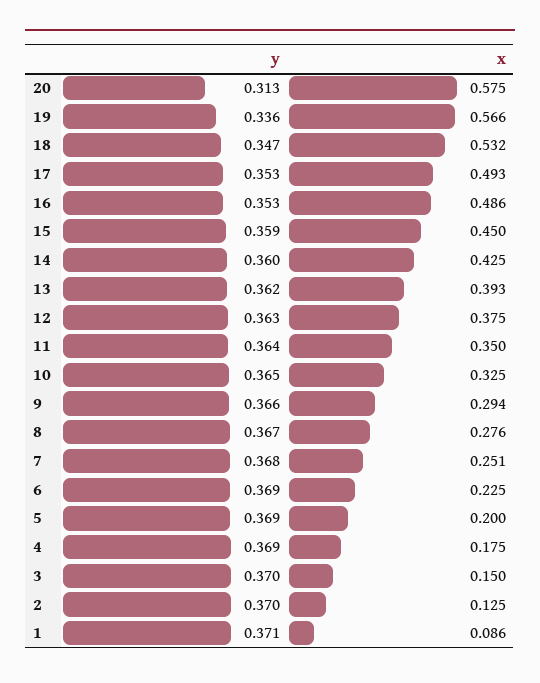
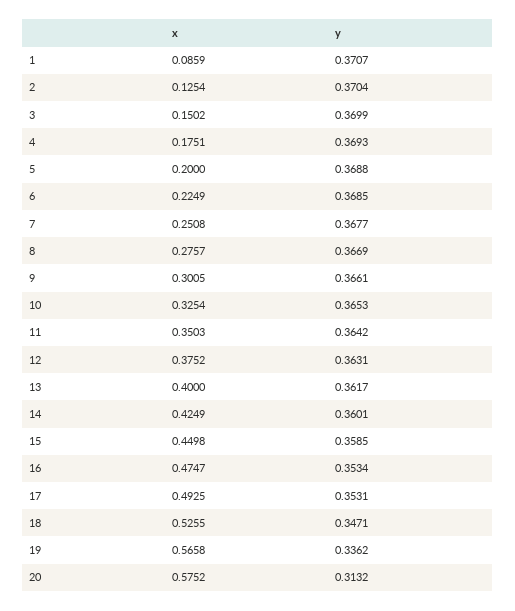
  {
    "y": {
      "20": 0.3132,
      "19": 0.3362,
      "18": 0.3471,
      "17": 0.3531,
      "16": 0.3534,
      "15": 0.3585,
      "14": 0.3601,
      "13": 0.3617,
      "12": 0.3631,
      "11": 0.3642,
      "10": 0.3653,
      "9": 0.3661,
      "8": 0.3669,
      "7": 0.3677,
      "6": 0.3685,
      "5": 0.3688,
      "4": 0.3693,
      "3": 0.3699,
      "2": 0.3704,
      "1": 0.3707
    },
    "x": {
      "20": 0.5752,
      "19": 0.5658,
-     "18": 0.532,
+     "18": 0.5255,
      "17": 0.4925,
-     "16": 0.486,
+     "16": 0.4747,
      "15": 0.4498,
      "14": 0.4249,
-     "13": 0.393,
+     "13": 0.4,
      "12": 0.3752,
      "11": 0.3503,
      "10": 0.3254,
-     "9": 0.294,
+     "9": 0.3005,
      "8": 0.2757,
      "7": 0.2508,
      "6": 0.2249,
      "5": 0.2,
      "4": 0.1751,
      "3": 0.1502,
      "2": 0.1254,
      "1": 0.0859
    }
  }

